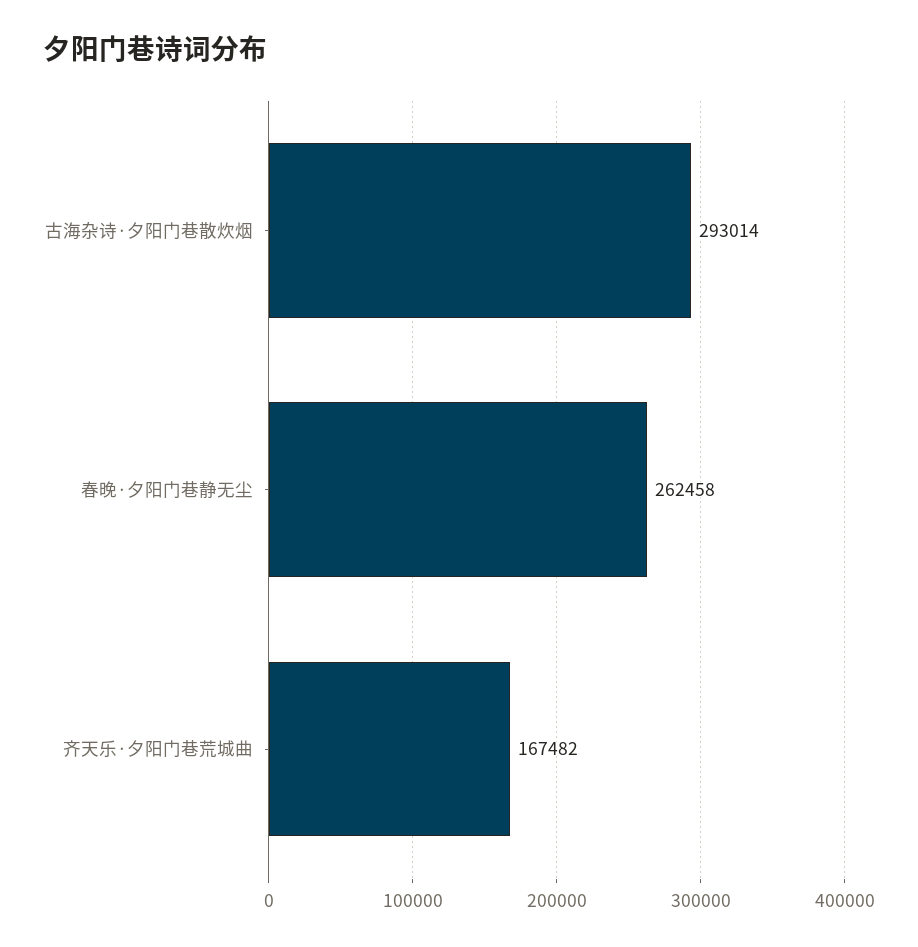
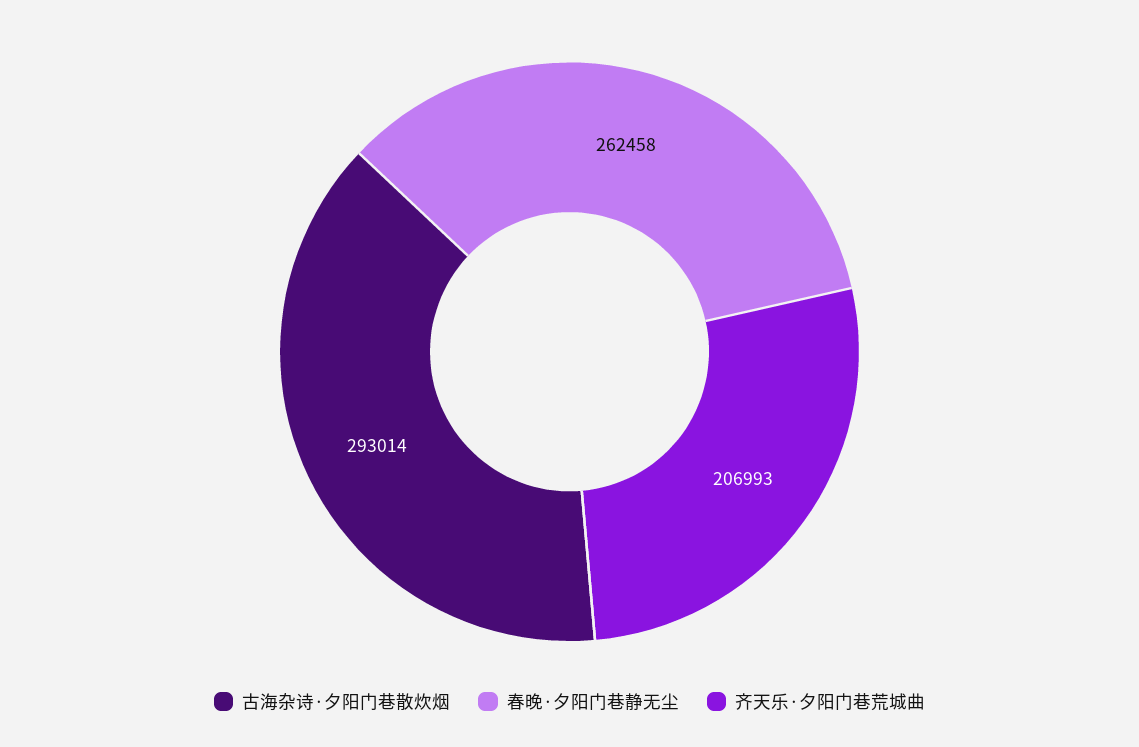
  {
    "古海杂诗·夕阳门巷散炊烟": 293014,
    "春晚·夕阳门巷静无尘": 262458,
-   "齐天乐·夕阳门巷荒城曲": 167482
+   "齐天乐·夕阳门巷荒城曲": 206993
  }

